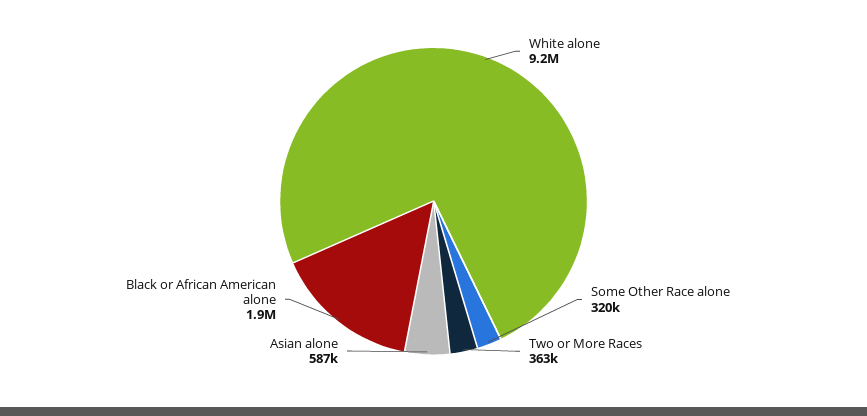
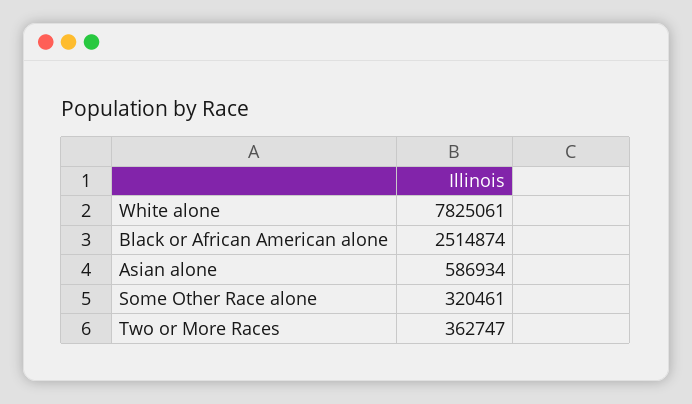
  {
-   "White alone": 9200000,
+   "White alone": 7825061,
    "Some Other Race alone": 320461,
    "Two or More Races": 362747,
    "Asian alone": 586934,
-   "Black or African American alone": 1900000
+   "Black or African American alone": 2514874
  }

